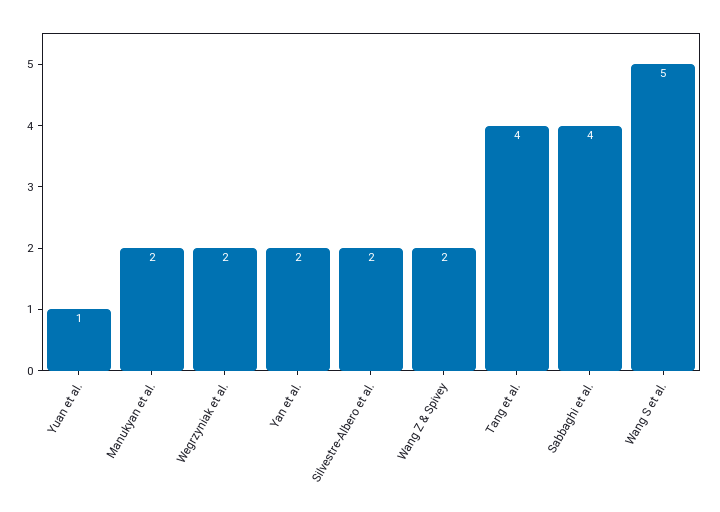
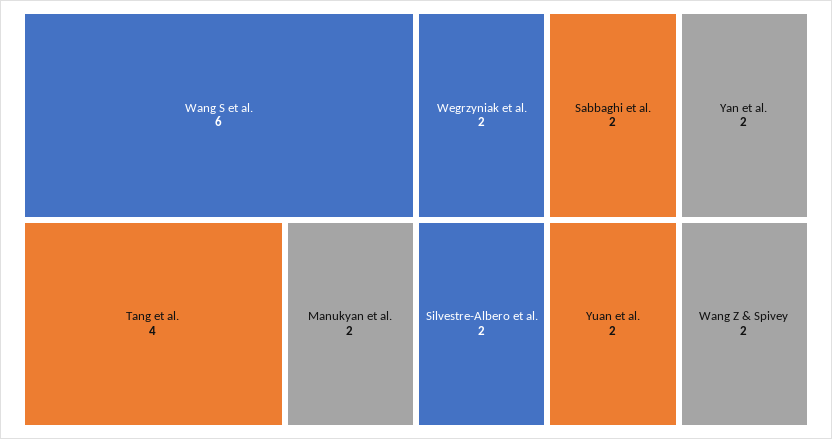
  {
-   "Yuan et al.": 1,
+   "Yuan et al.": 2,
    "Manukyan et al.": 2,
    "Wegrzyniak et al.": 2,
    "Yan et al.": 2,
    "Silvestre-Albero et al.": 2,
    "Wang Z & Spivey": 2,
    "Tang et al.": 4,
-   "Sabbaghi et al.": 4,
+   "Sabbaghi et al.": 2,
-   "Wang S et al.": 5
+   "Wang S et al.": 6
  }

